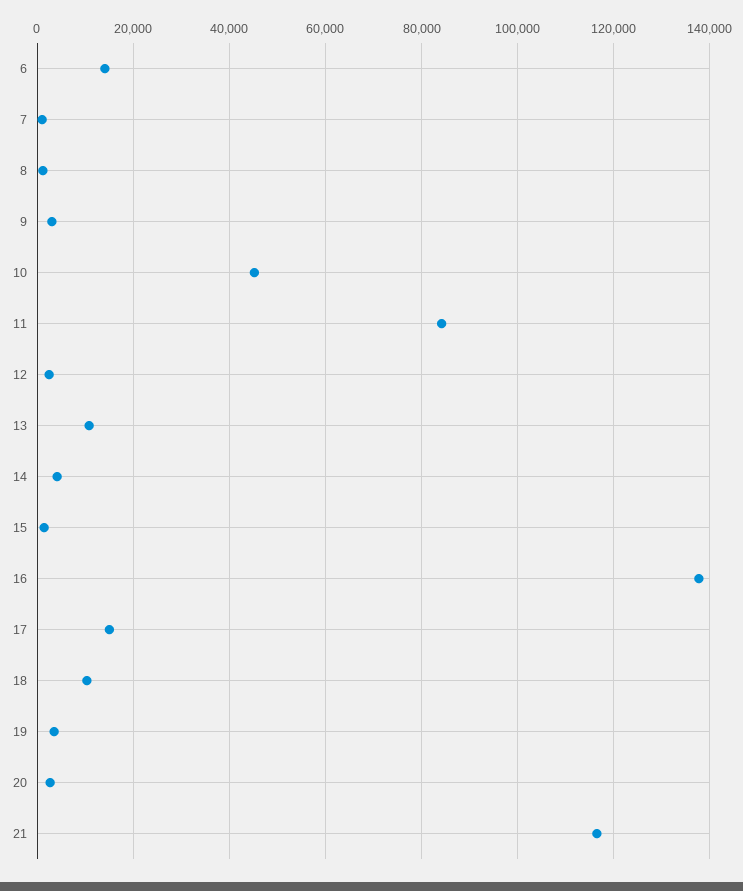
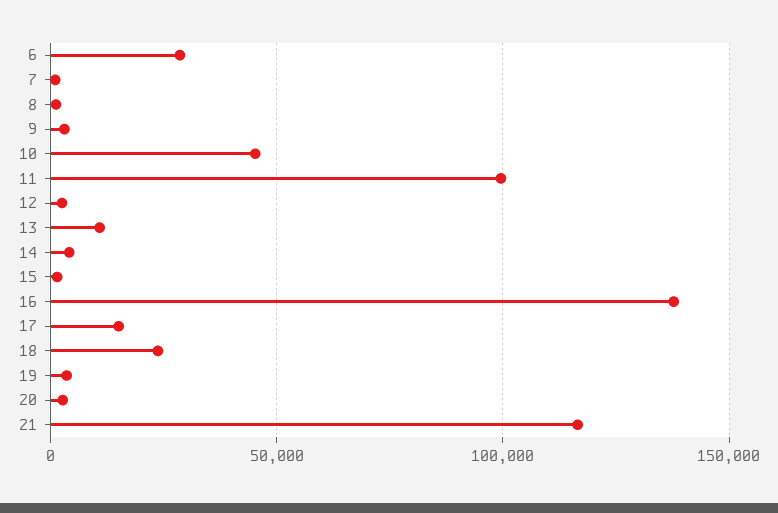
  {
-   "6": 14000,
+   "6": 30000,
    "7": 2000,
    "8": 2000,
    "9": 4000,
    "10": 46000,
-   "11": 84000,
+   "11": 100000,
    "12": 2000,
    "13": 10000,
    "14": 4000,
    "15": 2000,
    "16": 138000,
    "17": 16000,
-   "18": 10000,
+   "18": 25000,
    "19": 4000,
    "20": 2000,
    "21": 116000
  }

